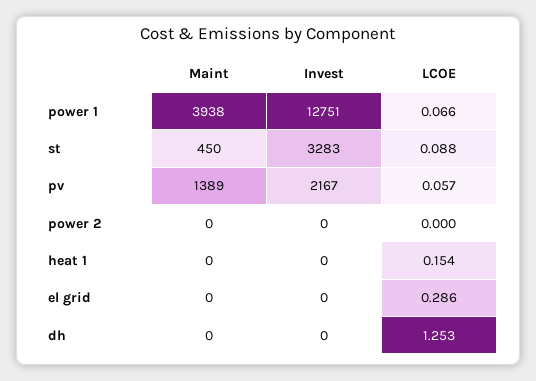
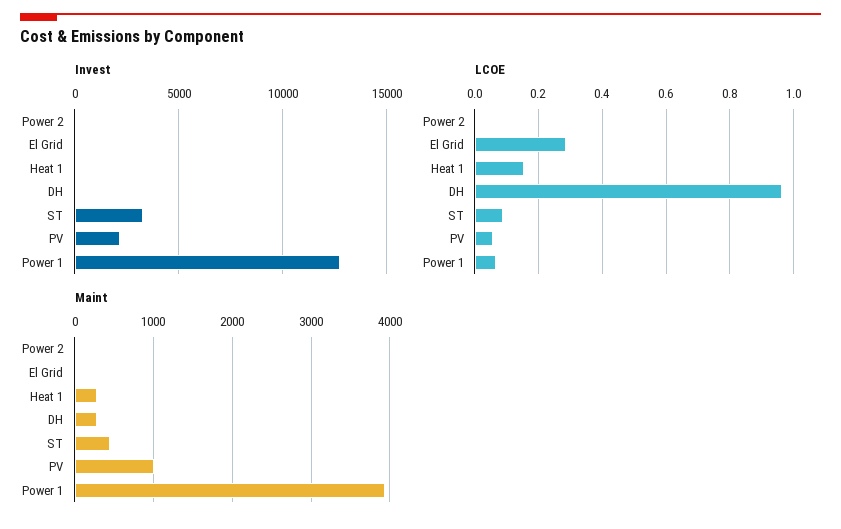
  {
    "Maint": {
      "power 1": 3938,
      "st": 450,
-     "pv": 1389,
+     "pv": 1000,
      "power 2": 0,
-     "heat 1": 0,
+     "heat 1": 300,
      "el grid": 0,
-     "dh": 0
+     "dh": 300
    },
    "Invest": {
      "power 1": 12751,
      "st": 3283,
      "pv": 2167,
      "power 2": 0,
      "heat 1": 0,
      "el grid": 0,
      "dh": 0
    },
    "LCOE": {
      "power 1": 0.066,
      "st": 0.088,
      "pv": 0.057,
      "power 2": 0,
      "heat 1": 0.154,
      "el grid": 0.286,
-     "dh": 1.253
+     "dh": 0.96
    }
  }

